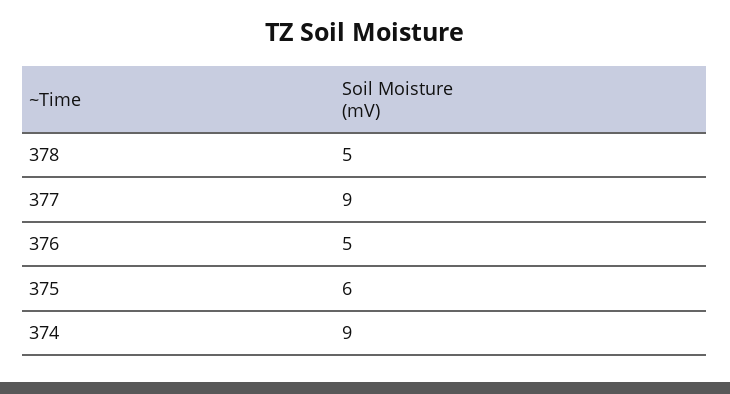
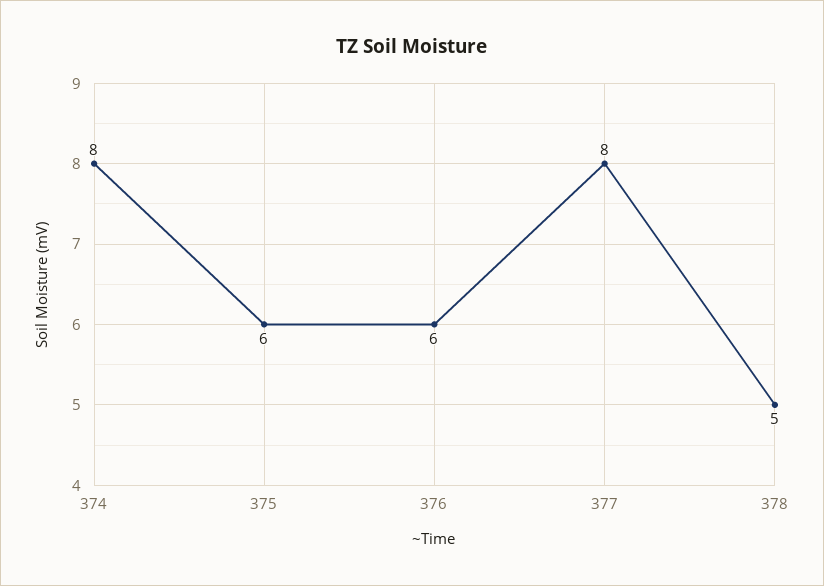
  {
    "378": 5,
-   "377": 9,
+   "377": 8,
-   "376": 5,
+   "376": 6,
    "375": 6,
-   "374": 9
+   "374": 8
  }

